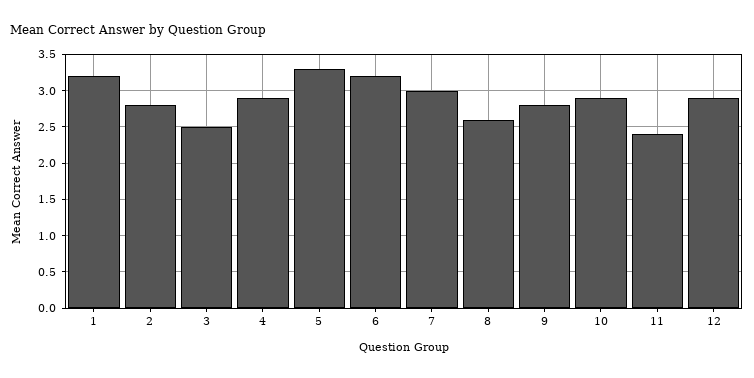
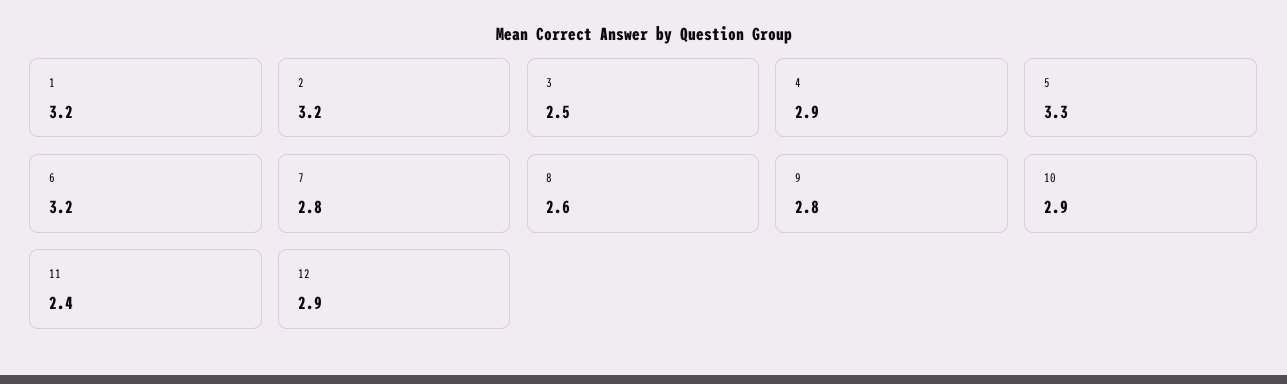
  {
    "1": 3.2,
-   "2": 2.8,
+   "2": 3.2,
    "3": 2.5,
    "4": 2.9,
    "5": 3.3,
    "6": 3.2,
-   "7": 3,
+   "7": 2.8,
    "8": 2.6,
    "9": 2.8,
    "10": 2.9,
    "11": 2.4,
    "12": 2.9
  }

